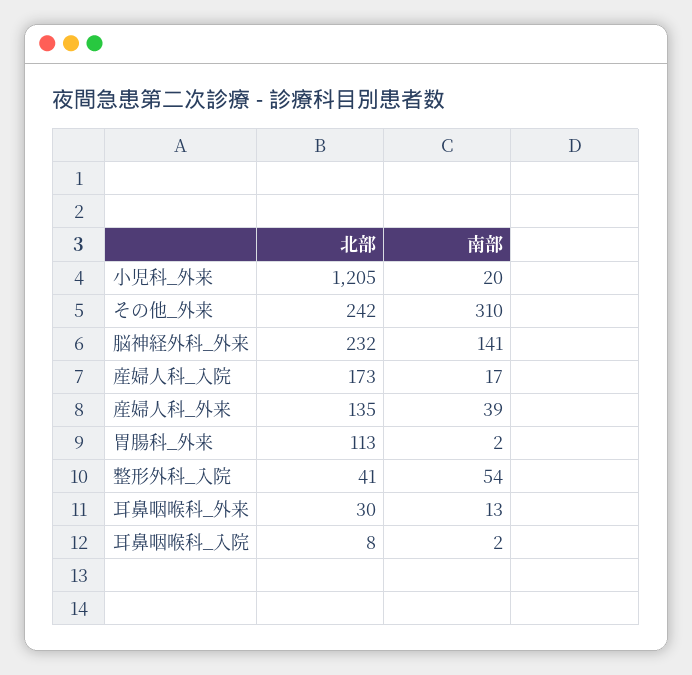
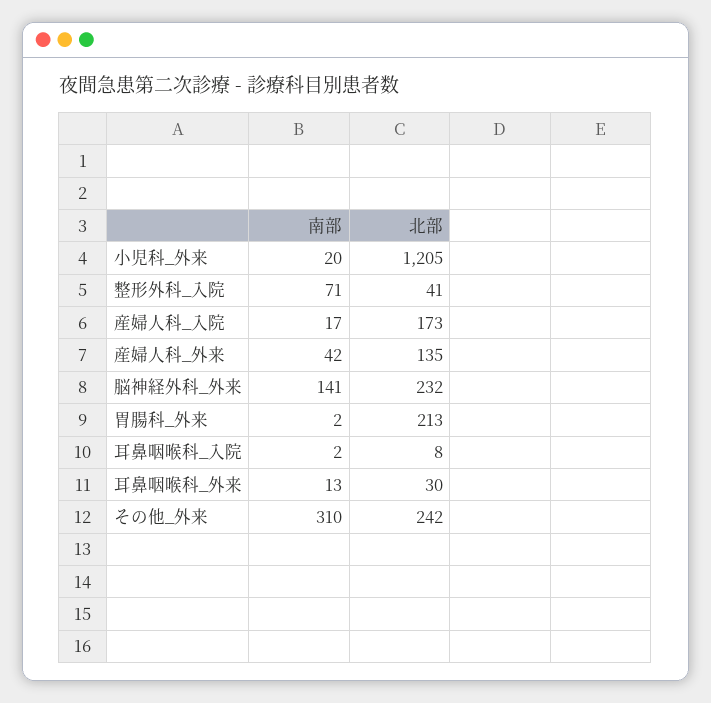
  {
    "北部": {
      "小児科_外来": 1205,
      "その他_外来": 242,
      "脳神経外科_外来": 232,
      "産婦人科_入院": 173,
      "産婦人科_外来": 135,
-     "胃腸科_外来": 113,
+     "胃腸科_外来": 213,
      "整形外科_入院": 41,
      "耳鼻咽喉科_外来": 30,
      "耳鼻咽喉科_入院": 8
    },
    "南部": {
      "小児科_外来": 20,
      "その他_外来": 310,
      "脳神経外科_外来": 141,
      "産婦人科_入院": 17,
-     "産婦人科_外来": 39,
+     "産婦人科_外来": 42,
      "胃腸科_外来": 2,
-     "整形外科_入院": 54,
+     "整形外科_入院": 71,
      "耳鼻咽喉科_外来": 13,
      "耳鼻咽喉科_入院": 2
    }
  }

